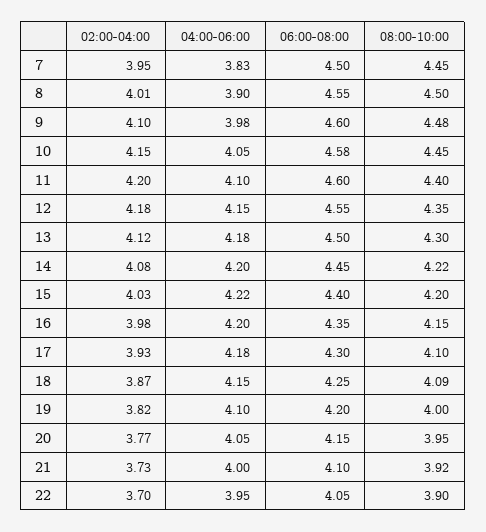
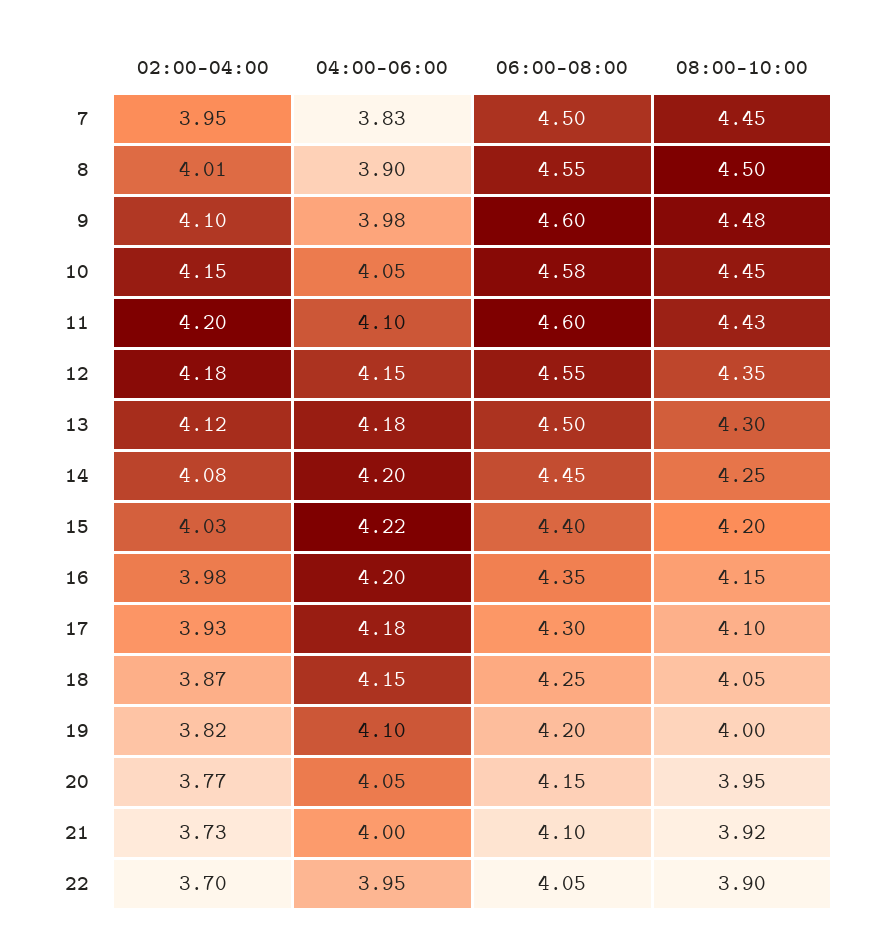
  {
    "02:00-04:00": {
      "7": 3.95,
      "8": 4.01,
      "9": 4.1,
      "10": 4.15,
      "11": 4.2,
      "12": 4.18,
      "13": 4.12,
      "14": 4.08,
      "15": 4.03,
      "16": 3.98,
      "17": 3.93,
      "18": 3.87,
      "19": 3.82,
      "20": 3.77,
      "21": 3.73,
      "22": 3.7
    },
    "04:00-06:00": {
      "7": 3.83,
      "8": 3.9,
      "9": 3.98,
      "10": 4.05,
      "11": 4.1,
      "12": 4.15,
      "13": 4.18,
      "14": 4.2,
      "15": 4.22,
      "16": 4.2,
      "17": 4.18,
      "18": 4.15,
      "19": 4.1,
      "20": 4.05,
      "21": 4,
      "22": 3.95
    },
    "06:00-08:00": {
      "7": 4.5,
      "8": 4.55,
      "9": 4.6,
      "10": 4.58,
      "11": 4.6,
      "12": 4.55,
      "13": 4.5,
      "14": 4.45,
      "15": 4.4,
      "16": 4.35,
      "17": 4.3,
      "18": 4.25,
      "19": 4.2,
      "20": 4.15,
      "21": 4.1,
      "22": 4.05
    },
    "08:00-10:00": {
      "7": 4.45,
      "8": 4.5,
      "9": 4.48,
      "10": 4.45,
-     "11": 4.4,
+     "11": 4.43,
      "12": 4.35,
      "13": 4.3,
-     "14": 4.22,
+     "14": 4.25,
      "15": 4.2,
      "16": 4.15,
      "17": 4.1,
-     "18": 4.09,
+     "18": 4.05,
      "19": 4,
      "20": 3.95,
      "21": 3.92,
      "22": 3.9
    }
  }

